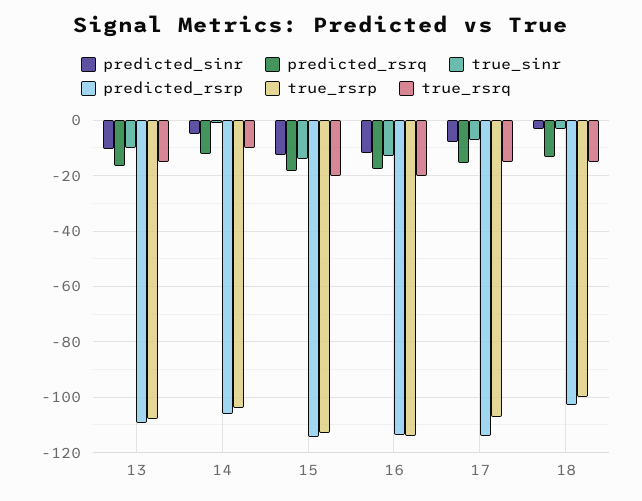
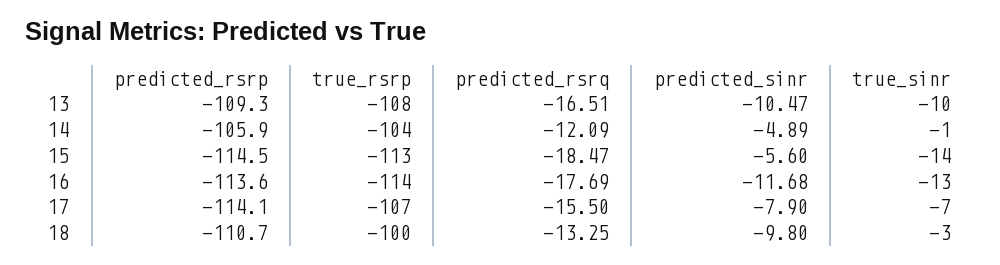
  {
    "predicted_sinr": {
      "13": -10.47,
      "14": -4.89,
-     "15": -12.5,
+     "15": -5.6,
      "16": -11.68,
      "17": -7.9,
-     "18": -2.5
+     "18": -9.8
    },
    "predicted_rsrq": {
      "13": -16.51,
      "14": -12.09,
      "15": -18.47,
      "16": -17.69,
      "17": -15.5,
      "18": -13.25
    },
    "true_sinr": {
      "13": -10,
      "14": -1,
      "15": -14,
      "16": -13,
      "17": -7,
      "18": -3
    },
    "predicted_rsrp": {
      "13": -109.3,
      "14": -105.9,
      "15": -114.5,
      "16": -113.6,
      "17": -114.1,
-     "18": -102.5
+     "18": -110.7
    },
    "true_rsrp": {
      "13": -108,
      "14": -104,
      "15": -113,
      "16": -114,
      "17": -107,
      "18": -100
-   },
+   }
-   "true_rsrq": {
-     "13": -15,
-     "14": -10,
-     "15": -20,
-     "16": -20,
-     "17": -15,
-     "18": -15
-   }
  }

